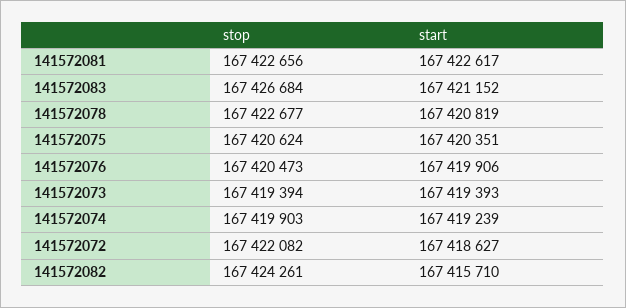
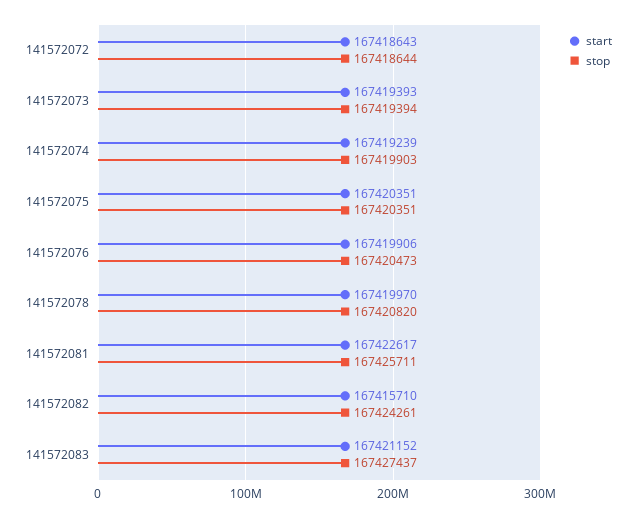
  {
    "stop": {
-     "141572081": 167422656,
+     "141572081": 167425711,
-     "141572083": 167426684,
+     "141572083": 167427437,
-     "141572078": 167422677,
+     "141572078": 167420820,
-     "141572075": 167420624,
+     "141572075": 167420351,
      "141572076": 167420473,
      "141572073": 167419394,
      "141572074": 167419903,
-     "141572072": 167422082,
+     "141572072": 167418644,
      "141572082": 167424261
    },
    "start": {
      "141572081": 167422617,
      "141572083": 167421152,
-     "141572078": 167420819,
+     "141572078": 167419970,
      "141572075": 167420351,
      "141572076": 167419906,
      "141572073": 167419393,
      "141572074": 167419239,
-     "141572072": 167418627,
+     "141572072": 167418643,
      "141572082": 167415710
    }
  }

